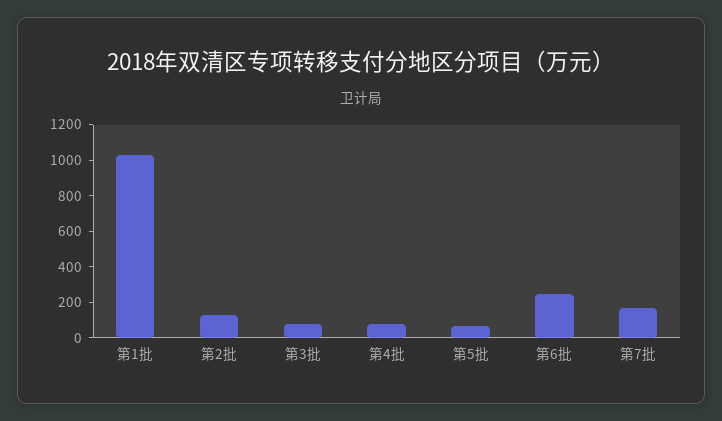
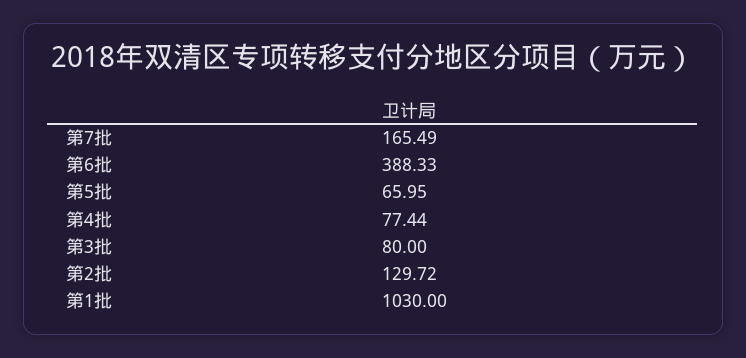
  {
    "第1批": 1030,
    "第2批": 129.72,
    "第3批": 80,
    "第4批": 77.44,
    "第5批": 65.95,
-   "第6批": 250,
+   "第6批": 388.33,
    "第7批": 165.49
  }

